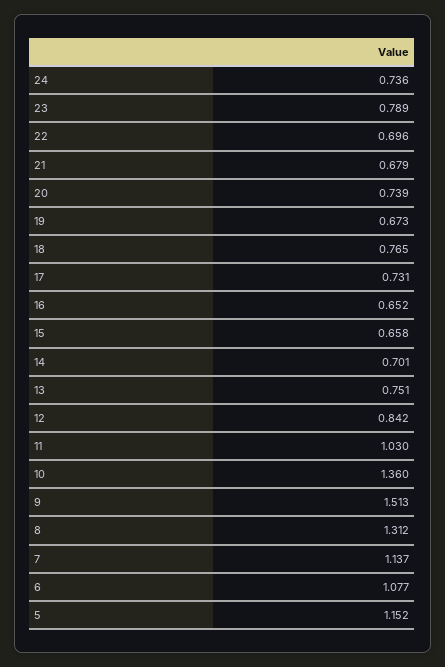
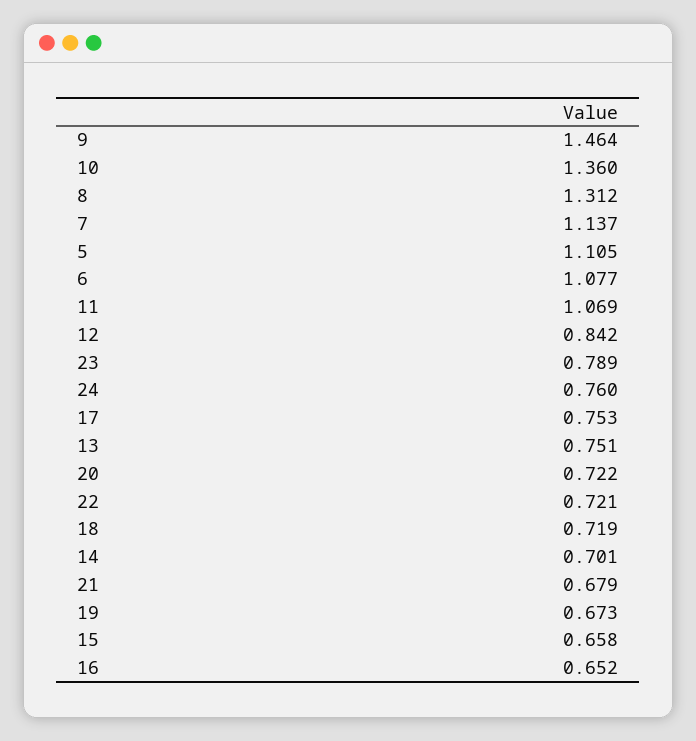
  {
-   "24": 0.736,
+   "24": 0.76,
    "23": 0.789,
-   "22": 0.696,
+   "22": 0.721,
    "21": 0.679,
-   "20": 0.739,
+   "20": 0.722,
    "19": 0.673,
-   "18": 0.765,
+   "18": 0.719,
-   "17": 0.731,
+   "17": 0.753,
    "16": 0.652,
    "15": 0.658,
    "14": 0.701,
    "13": 0.751,
    "12": 0.842,
-   "11": 1.03,
+   "11": 1.069,
    "10": 1.36,
-   "9": 1.513,
+   "9": 1.464,
    "8": 1.312,
    "7": 1.137,
    "6": 1.077,
-   "5": 1.152
+   "5": 1.105
  }

